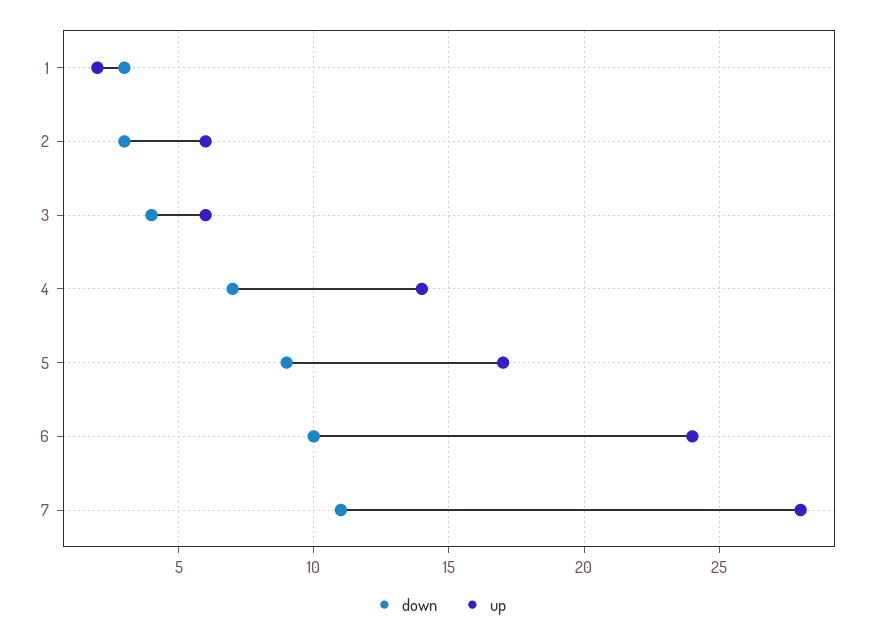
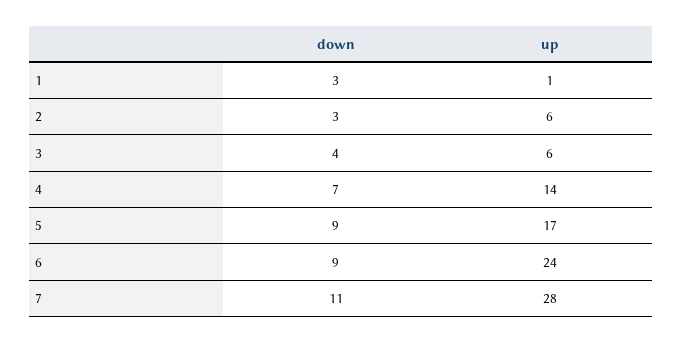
  {
    "down": {
      "1": 3,
      "2": 3,
      "3": 4,
      "4": 7,
      "5": 9,
-     "6": 10,
+     "6": 9,
      "7": 11
    },
    "up": {
-     "1": 2,
+     "1": 1,
      "2": 6,
      "3": 6,
      "4": 14,
      "5": 17,
      "6": 24,
      "7": 28
    }
  }

